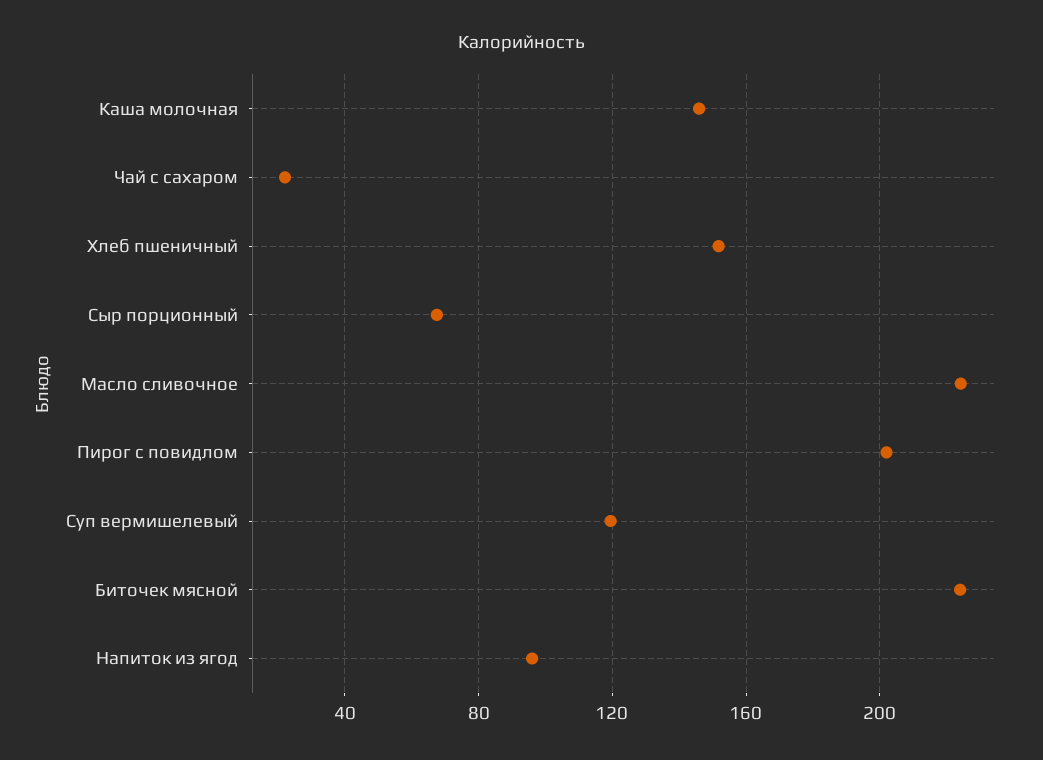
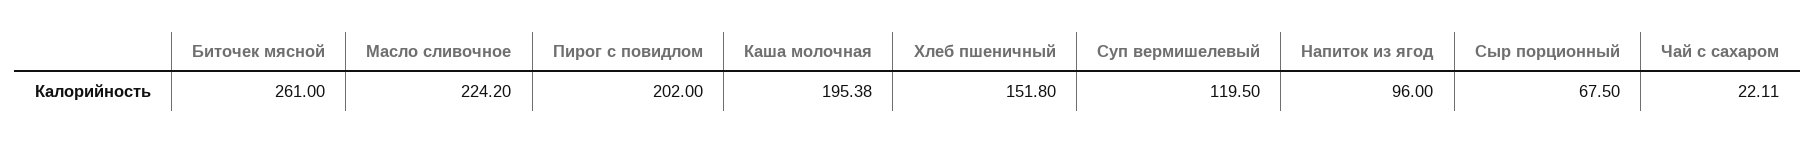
  {
-   "Каша молочная": 145,
+   "Каша молочная": 195.38,
    "Чай с сахаром": 22.11,
    "Хлеб пшеничный": 151.8,
    "Сыр порционный": 67.5,
    "Масло сливочное": 224.2,
    "Пирог с повидлом": 202,
    "Суп вермишелевый": 119.5,
-   "Биточек мясной": 225,
+   "Биточек мясной": 261,
    "Напиток из ягод": 96
  }

